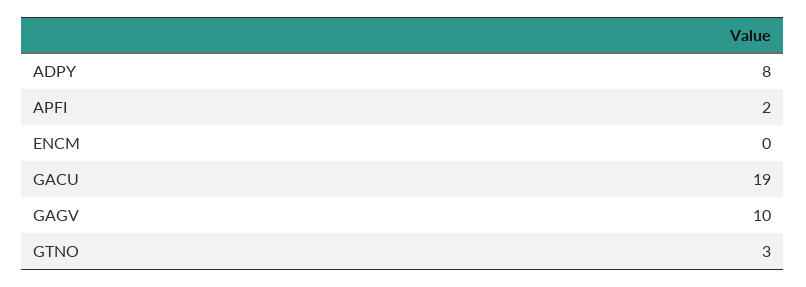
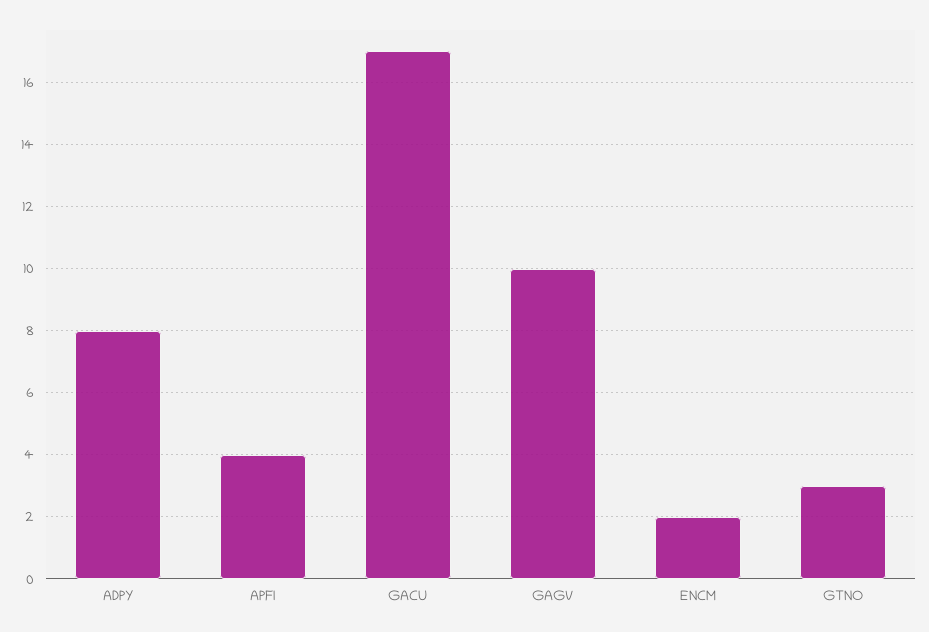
  {
    "ADPY": 8,
-   "APFI": 2,
+   "APFI": 4,
-   "ENCM": 0,
+   "ENCM": 2,
-   "GACU": 19,
+   "GACU": 17,
    "GAGV": 10,
    "GTNO": 3
  }

